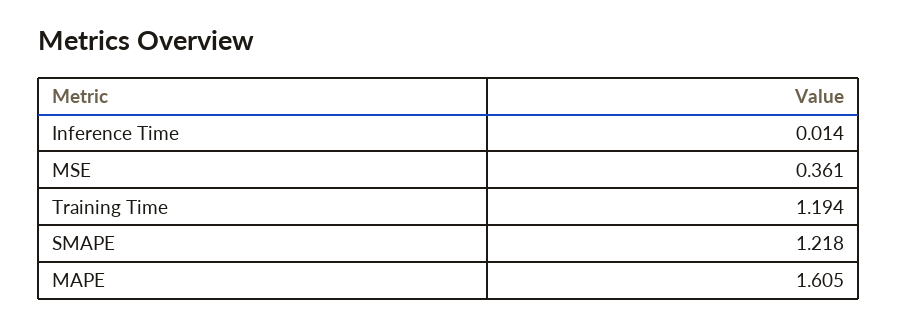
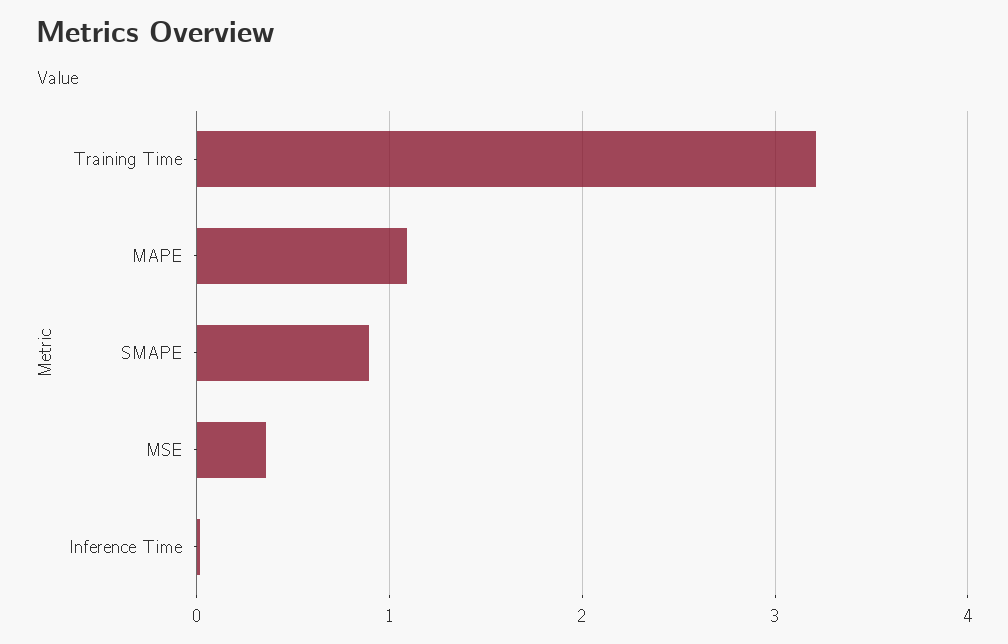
  {
    "Inference Time": 0.014,
    "MSE": 0.361,
-   "Training Time": 1.194,
+   "Training Time": 3.2,
-   "SMAPE": 1.218,
+   "SMAPE": 0.9,
-   "MAPE": 1.605
+   "MAPE": 1.1
  }

